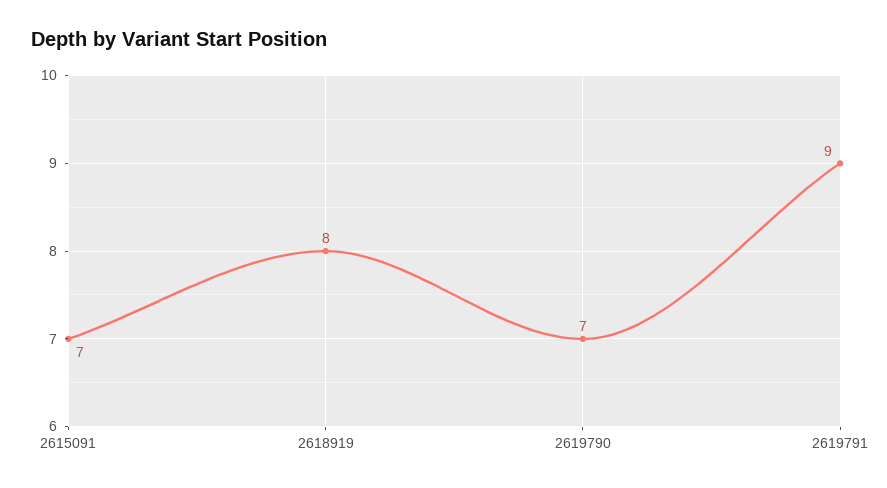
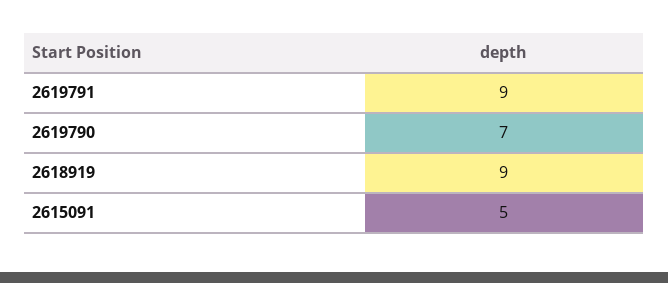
  {
-   "2615091": 7,
+   "2615091": 5,
-   "2618919": 8,
+   "2618919": 9,
    "2619790": 7,
    "2619791": 9
  }

